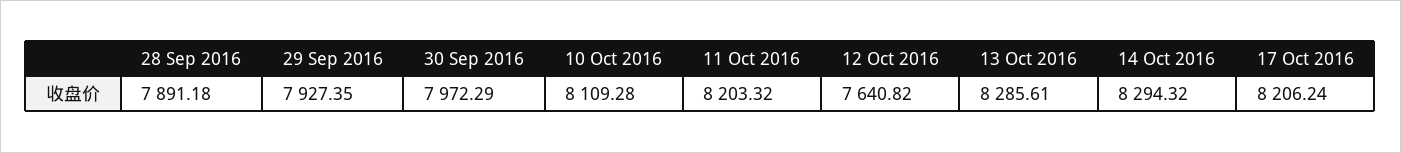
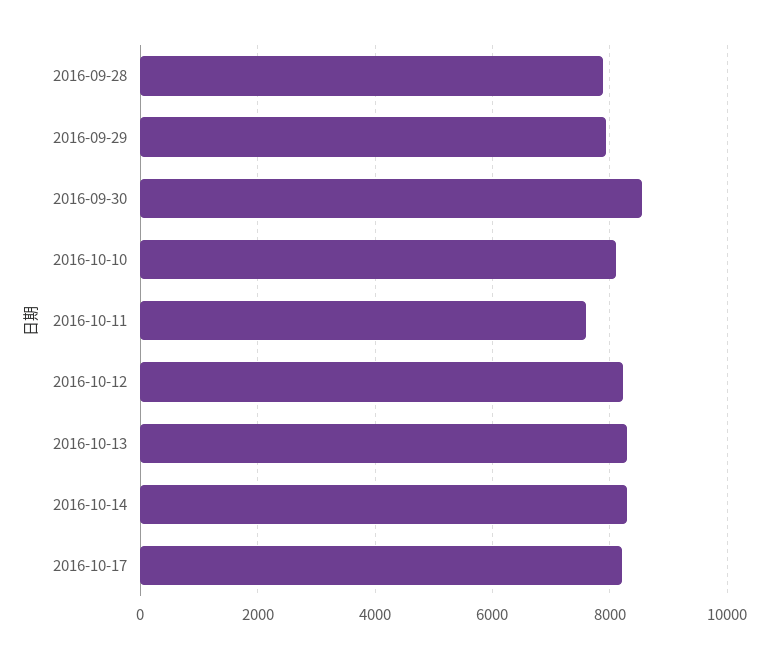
  {
    "28 Sep 2016": 7891.18,
    "29 Sep 2016": 7927.35,
-   "30 Sep 2016": 7972.29,
+   "30 Sep 2016": 8600,
    "10 Oct 2016": 8109.28,
-   "11 Oct 2016": 8203.32,
+   "11 Oct 2016": 7600,
-   "12 Oct 2016": 7640.82,
+   "12 Oct 2016": 8200,
    "13 Oct 2016": 8285.61,
    "14 Oct 2016": 8294.32,
    "17 Oct 2016": 8206.24
  }

